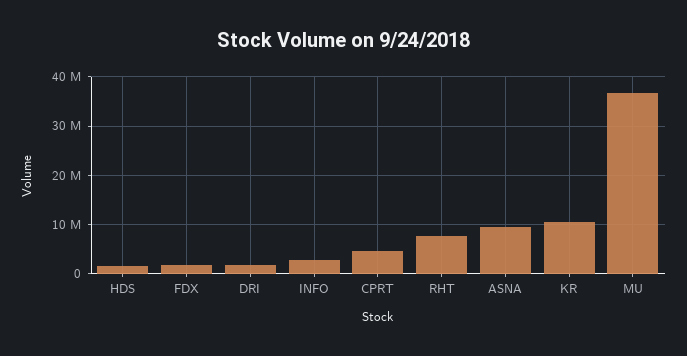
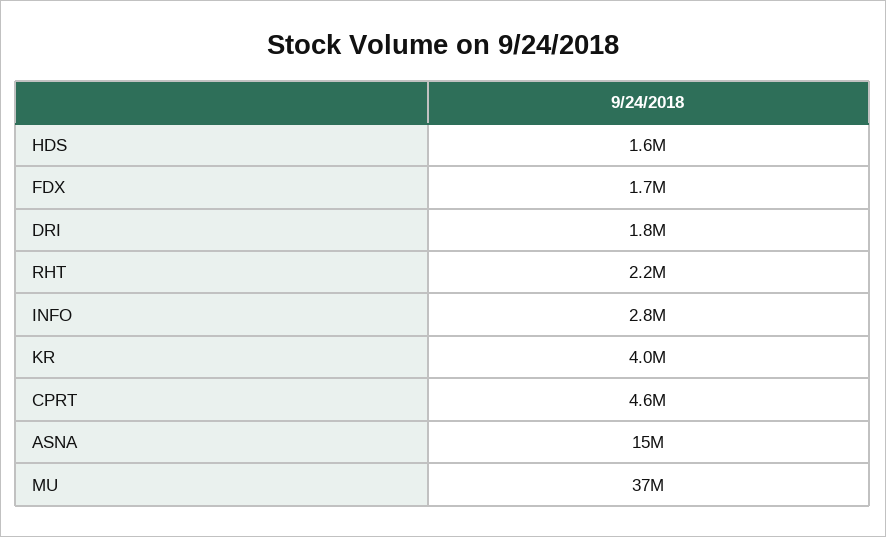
  {
    "HDS": 1600000,
    "FDX": 1700000,
    "DRI": 1800000,
    "INFO": 2800000,
    "CPRT": 4600000,
-   "RHT": 8000000,
+   "RHT": 2200000,
-   "ASNA": 10000000,
+   "ASNA": 15000000,
-   "KR": 10000000,
+   "KR": 4000000,
    "MU": 37000000
  }

